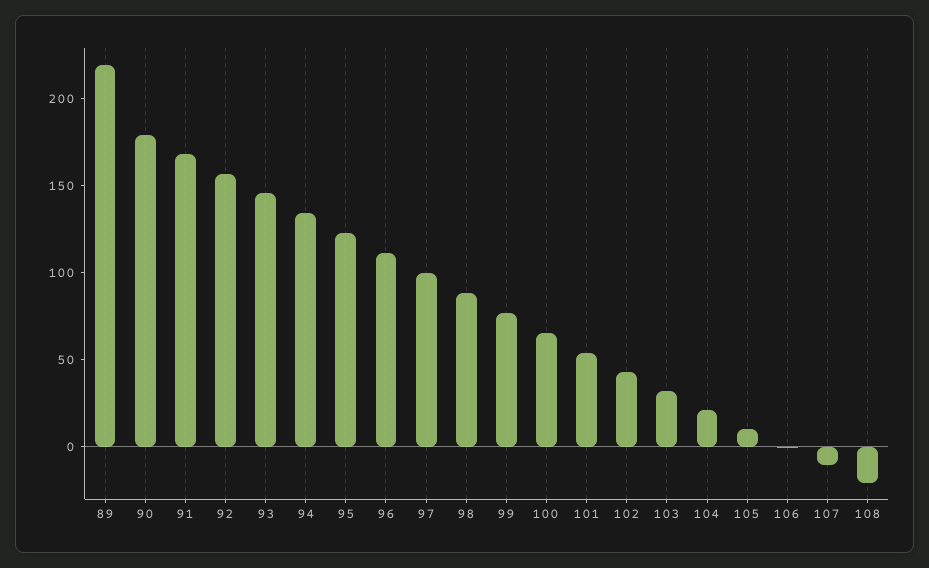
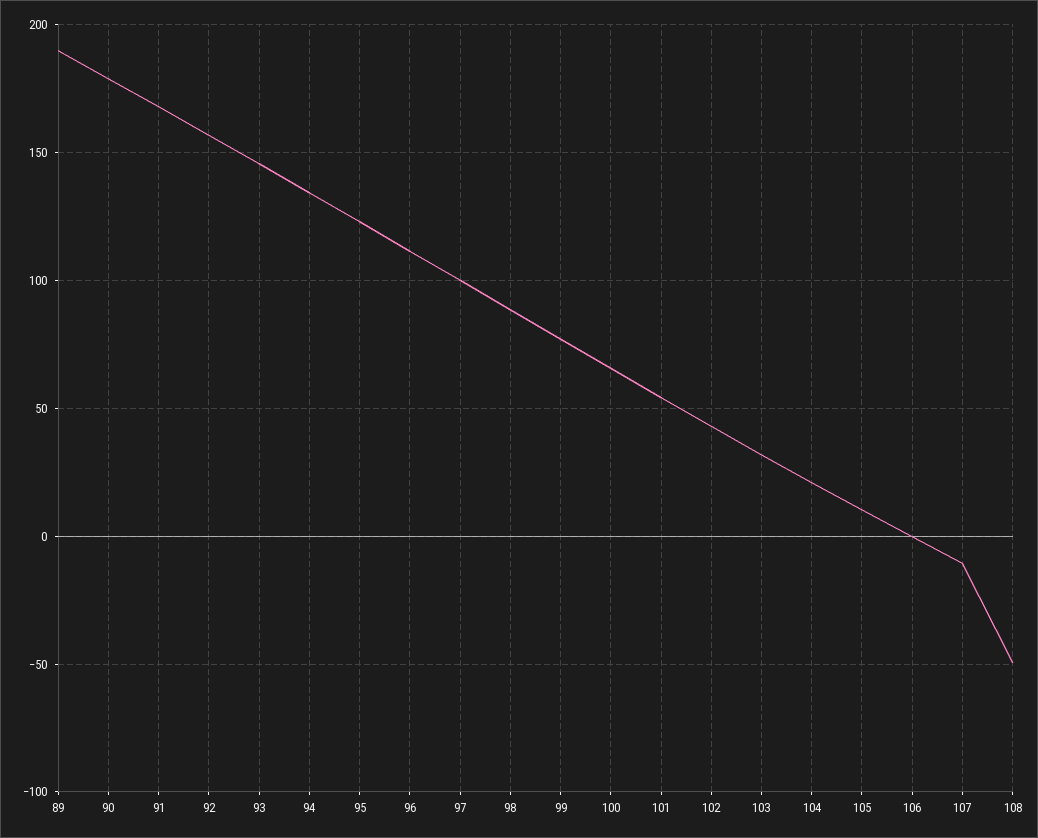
  {
-   "89": 220,
+   "89": 190,
    "90": 180,
    "91": 170,
    "92": 155,
    "93": 145,
    "94": 135,
    "95": 125,
    "96": 110,
    "97": 100,
    "98": 90,
    "99": 75,
    "100": 65,
    "101": 55,
    "102": 45,
    "103": 30,
    "104": 20,
    "105": 10,
    "106": 0,
    "107": -10,
-   "108": -20
+   "108": -50
  }

